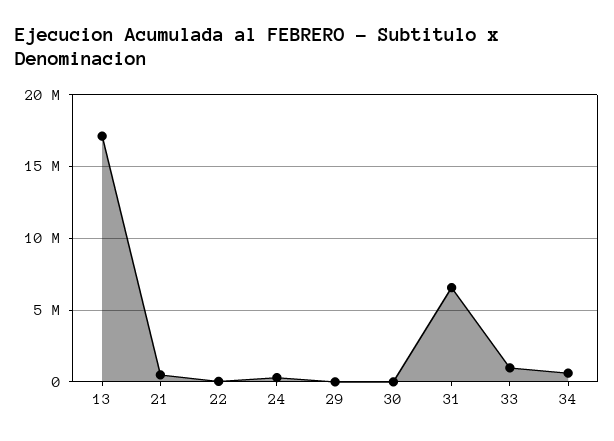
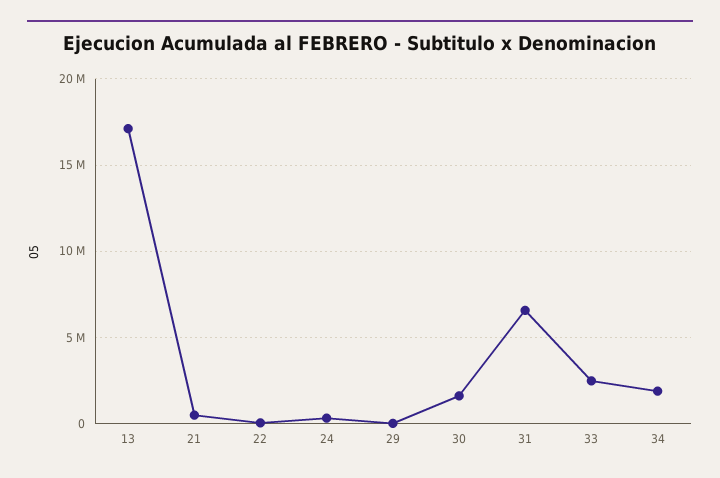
  {
    "13": 17000000,
    "21": 500000,
    "22": 0,
    "24": 500000,
    "29": 0,
-   "30": 0,
+   "30": 1500000,
    "31": 6500000,
-   "33": 1000000,
+   "33": 2500000,
-   "34": 500000
+   "34": 2000000
  }

